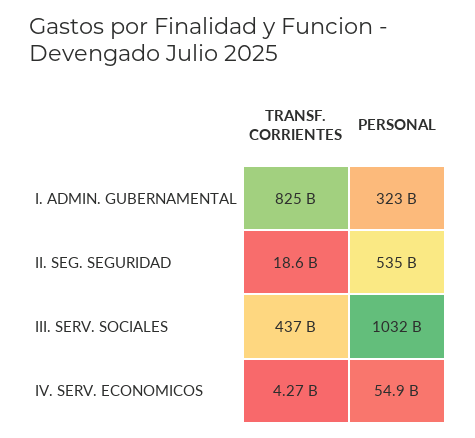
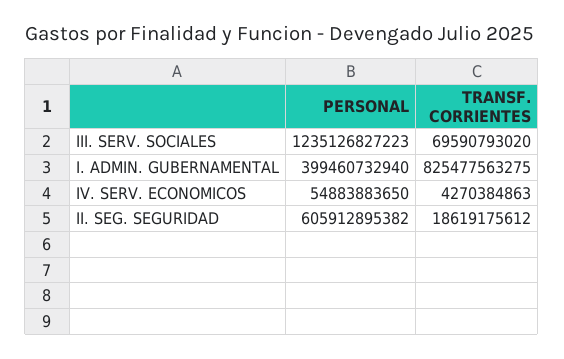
  {
    "TRANSF. CORRIENTES": {
      "I. ADMIN. GUBERNAMENTAL": 825477563275,
      "II. SEG. SEGURIDAD": 18619175612,
-     "III. SERV. SOCIALES": 437000000000,
+     "III. SERV. SOCIALES": 69590793020,
      "IV. SERV. ECONOMICOS": 4270384863
    },
    "PERSONAL": {
-     "I. ADMIN. GUBERNAMENTAL": 323000000000,
+     "I. ADMIN. GUBERNAMENTAL": 399460732940,
-     "II. SEG. SEGURIDAD": 535000000000,
+     "II. SEG. SEGURIDAD": 605912895382,
-     "III. SERV. SOCIALES": 1032000000000,
+     "III. SERV. SOCIALES": 1235126827223,
      "IV. SERV. ECONOMICOS": 54883883650
    }
  }

